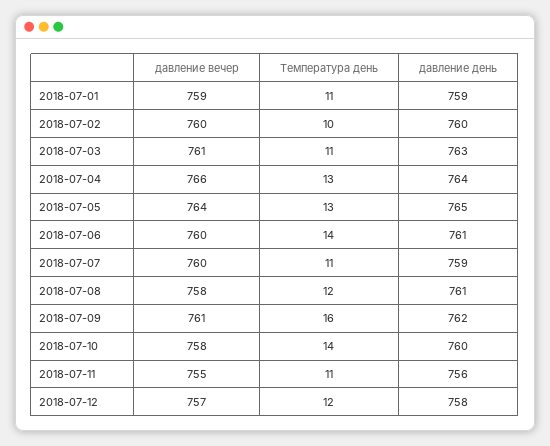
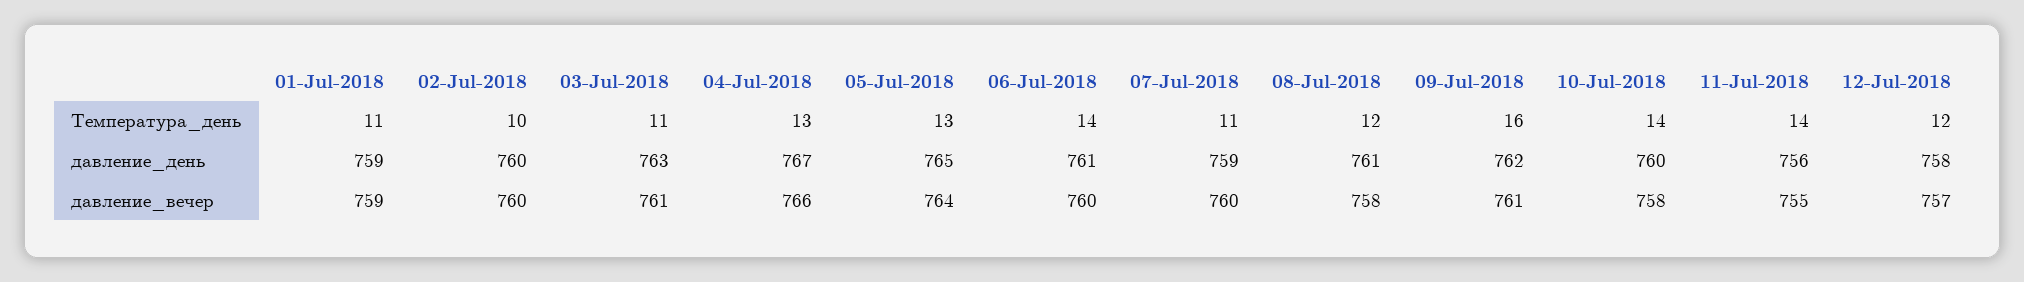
  {
    "давление вечер": {
      "2018-07-01": 759,
      "2018-07-02": 760,
      "2018-07-03": 761,
      "2018-07-04": 766,
      "2018-07-05": 764,
      "2018-07-06": 760,
      "2018-07-07": 760,
      "2018-07-08": 758,
      "2018-07-09": 761,
      "2018-07-10": 758,
      "2018-07-11": 755,
      "2018-07-12": 757
    },
    "Температура день": {
      "2018-07-01": 11,
      "2018-07-02": 10,
      "2018-07-03": 11,
      "2018-07-04": 13,
      "2018-07-05": 13,
      "2018-07-06": 14,
      "2018-07-07": 11,
      "2018-07-08": 12,
      "2018-07-09": 16,
      "2018-07-10": 14,
-     "2018-07-11": 11,
+     "2018-07-11": 14,
      "2018-07-12": 12
    },
    "давление день": {
      "2018-07-01": 759,
      "2018-07-02": 760,
      "2018-07-03": 763,
-     "2018-07-04": 764,
+     "2018-07-04": 767,
      "2018-07-05": 765,
      "2018-07-06": 761,
      "2018-07-07": 759,
      "2018-07-08": 761,
      "2018-07-09": 762,
      "2018-07-10": 760,
      "2018-07-11": 756,
      "2018-07-12": 758
    }
  }

